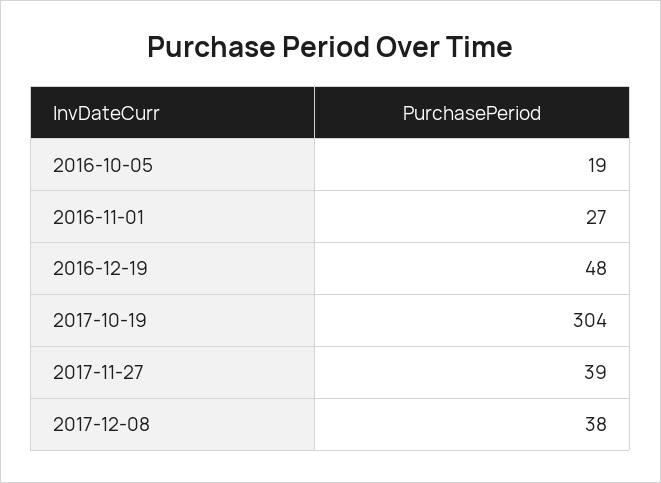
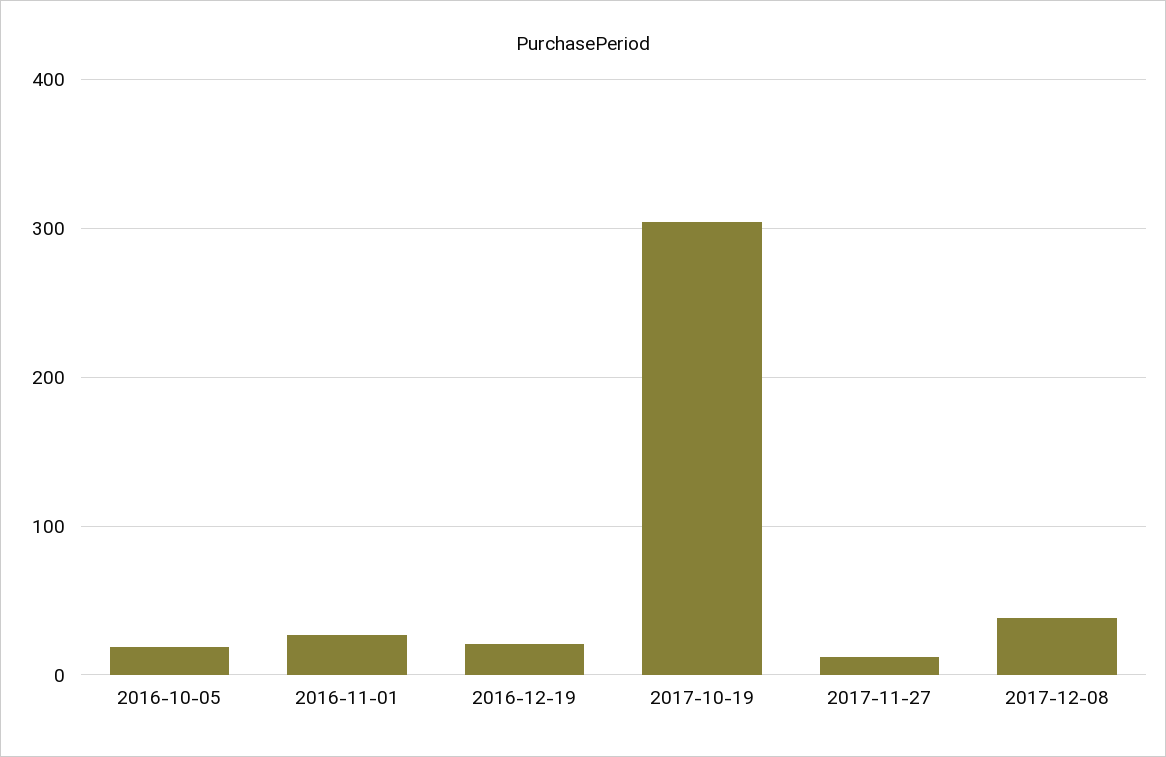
  {
    "2016-10-05": 19,
    "2016-11-01": 27,
-   "2016-12-19": 48,
+   "2016-12-19": 20,
    "2017-10-19": 304,
-   "2017-11-27": 39,
+   "2017-11-27": 10,
    "2017-12-08": 38
  }

